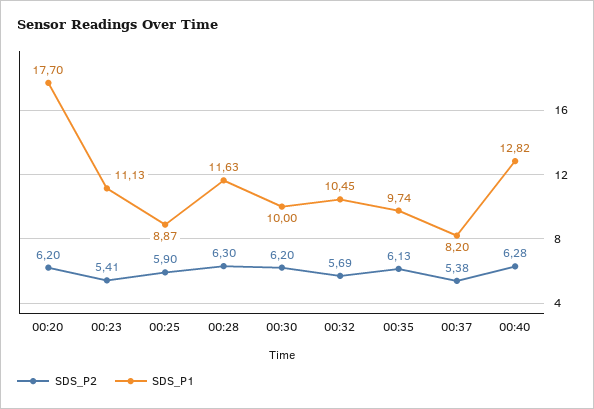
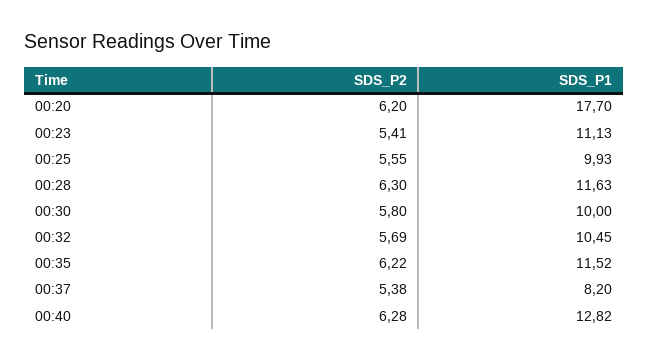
  {
    "SDS_P2": {
      "00:20": 6.2,
      "00:23": 5.41,
-     "00:25": 5.9,
+     "00:25": 5.55,
      "00:28": 6.3,
-     "00:30": 6.2,
+     "00:30": 5.8,
      "00:32": 5.69,
-     "00:35": 6.13,
+     "00:35": 6.22,
      "00:37": 5.38,
      "00:40": 6.28
    },
    "SDS_P1": {
      "00:20": 17.7,
      "00:23": 11.13,
-     "00:25": 8.87,
+     "00:25": 9.93,
      "00:28": 11.63,
      "00:30": 10,
      "00:32": 10.45,
-     "00:35": 9.74,
+     "00:35": 11.52,
      "00:37": 8.2,
      "00:40": 12.82
    }
  }

